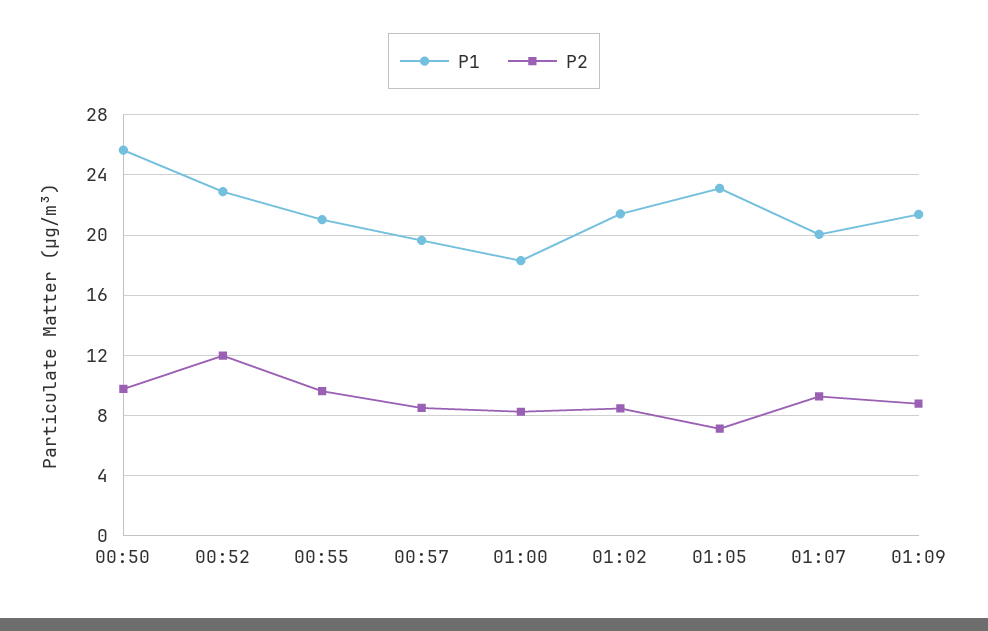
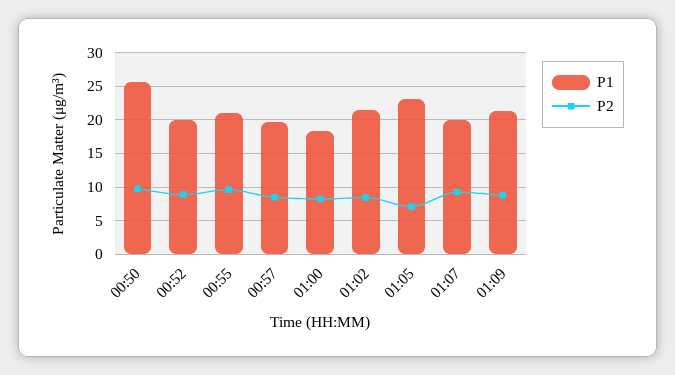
  {
    "P1": {
      "00:50": 25.5,
-     "00:52": 23,
+     "00:52": 20,
      "00:55": 21,
      "00:57": 19.5,
      "01:00": 18.5,
      "01:02": 21.5,
      "01:05": 23,
      "01:07": 20,
      "01:09": 21.5
    },
    "P2": {
      "00:50": 10,
-     "00:52": 12,
+     "00:52": 9,
      "00:55": 9.5,
      "00:57": 8.5,
      "01:00": 8,
      "01:02": 8.5,
      "01:05": 7,
      "01:07": 9.5,
      "01:09": 9
    }
  }

